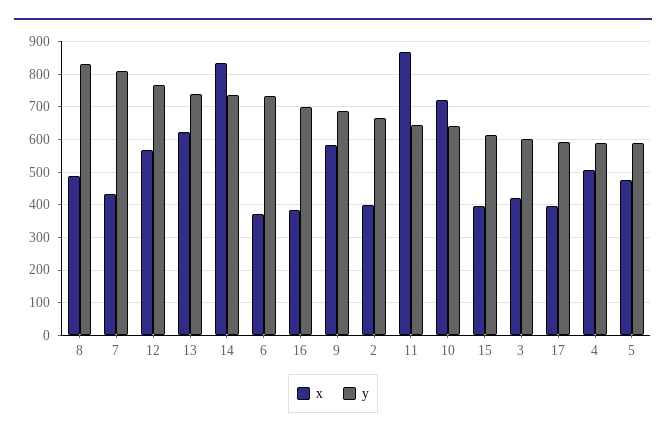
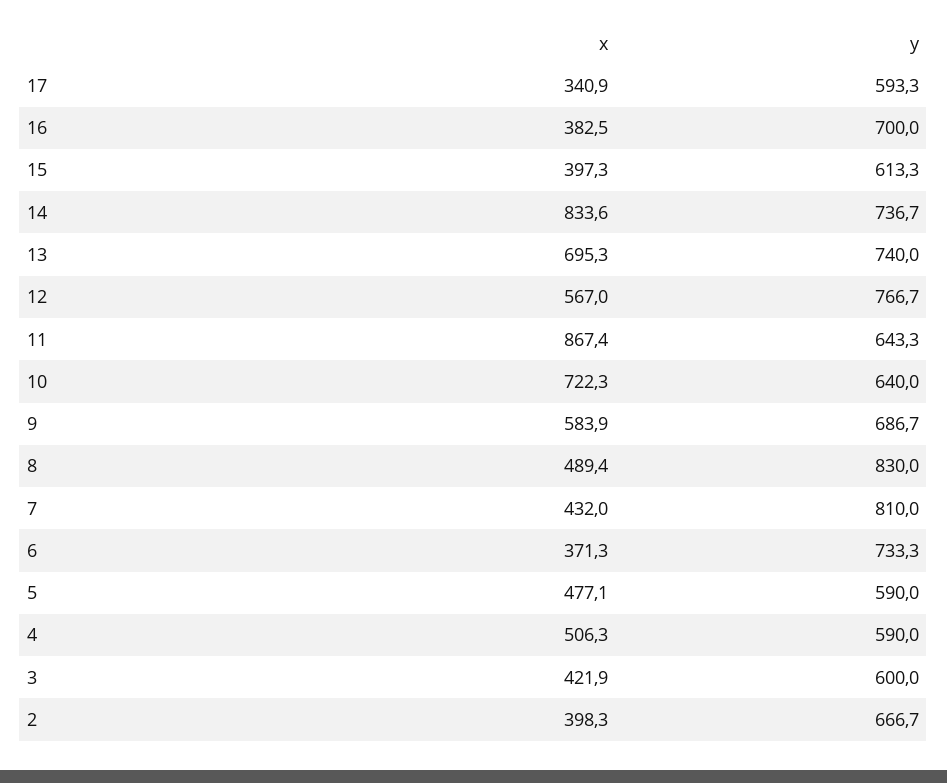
  {
    "x": {
      "8": 489.4,
      "7": 432,
      "12": 567,
-     "13": 620,
+     "13": 695.3,
      "14": 833.6,
      "6": 371.3,
      "16": 382.5,
      "9": 583.9,
      "2": 398.3,
      "11": 867.4,
      "10": 722.3,
      "15": 397.3,
      "3": 421.9,
-     "17": 400,
+     "17": 340.9,
      "4": 506.3,
      "5": 477.1
    },
    "y": {
      "8": 830,
      "7": 810,
      "12": 766.7,
      "13": 740,
      "14": 736.7,
      "6": 733.3,
      "16": 700,
      "9": 686.7,
      "2": 666.7,
      "11": 643.3,
      "10": 640,
      "15": 613.3,
      "3": 600,
      "17": 593.3,
      "4": 590,
      "5": 590
    }
  }

